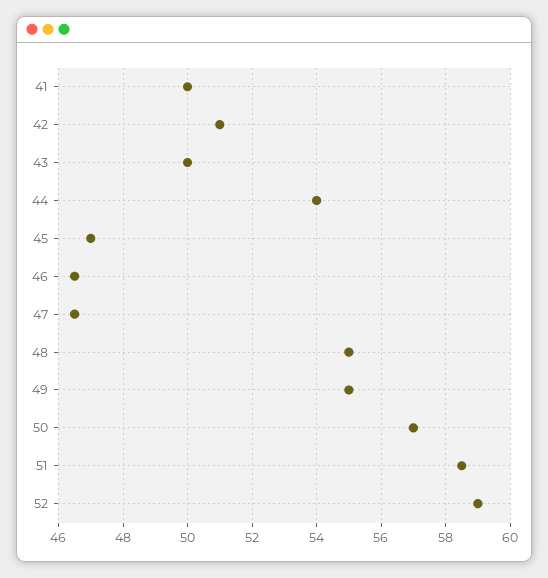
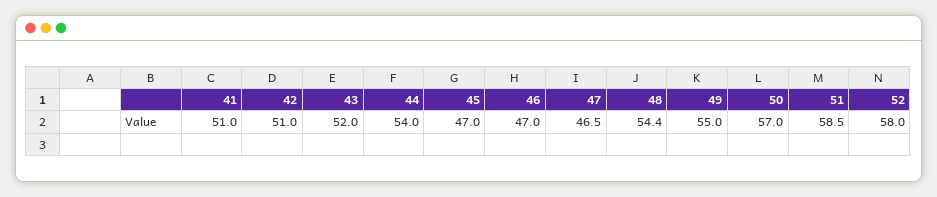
  {
-   "41": 50,
+   "41": 51,
    "42": 51,
-   "43": 50,
+   "43": 52,
    "44": 54,
    "45": 47,
-   "46": 46.5,
+   "46": 47,
    "47": 46.5,
-   "48": 55,
+   "48": 54.4,
    "49": 55,
    "50": 57,
    "51": 58.5,
-   "52": 59
+   "52": 58
  }

